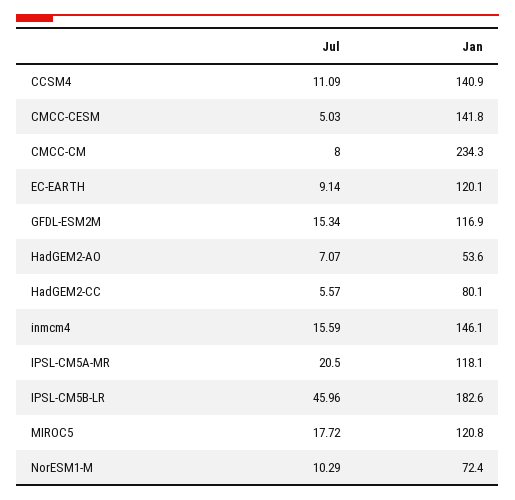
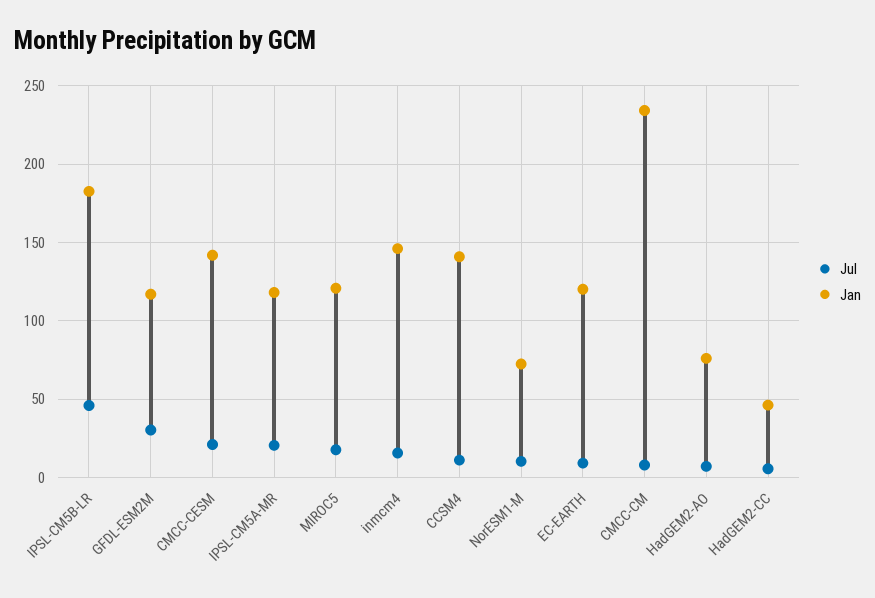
  {
    "Jul": {
      "CCSM4": 11.09,
-     "CMCC-CESM": 5.03,
+     "CMCC-CESM": 20,
      "CMCC-CM": 8,
      "EC-EARTH": 9.14,
-     "GFDL-ESM2M": 15.34,
+     "GFDL-ESM2M": 30,
      "HadGEM2-AO": 7.07,
      "HadGEM2-CC": 5.57,
      "inmcm4": 15.59,
      "IPSL-CM5A-MR": 20.5,
      "IPSL-CM5B-LR": 45.96,
      "MIROC5": 17.72,
      "NorESM1-M": 10.29
    },
    "Jan": {
      "CCSM4": 140.9,
      "CMCC-CESM": 141.8,
      "CMCC-CM": 234.3,
      "EC-EARTH": 120.1,
      "GFDL-ESM2M": 116.9,
-     "HadGEM2-AO": 53.6,
+     "HadGEM2-AO": 75,
-     "HadGEM2-CC": 80.1,
+     "HadGEM2-CC": 45,
      "inmcm4": 146.1,
      "IPSL-CM5A-MR": 118.1,
      "IPSL-CM5B-LR": 182.6,
      "MIROC5": 120.8,
      "NorESM1-M": 72.4
    }
  }

